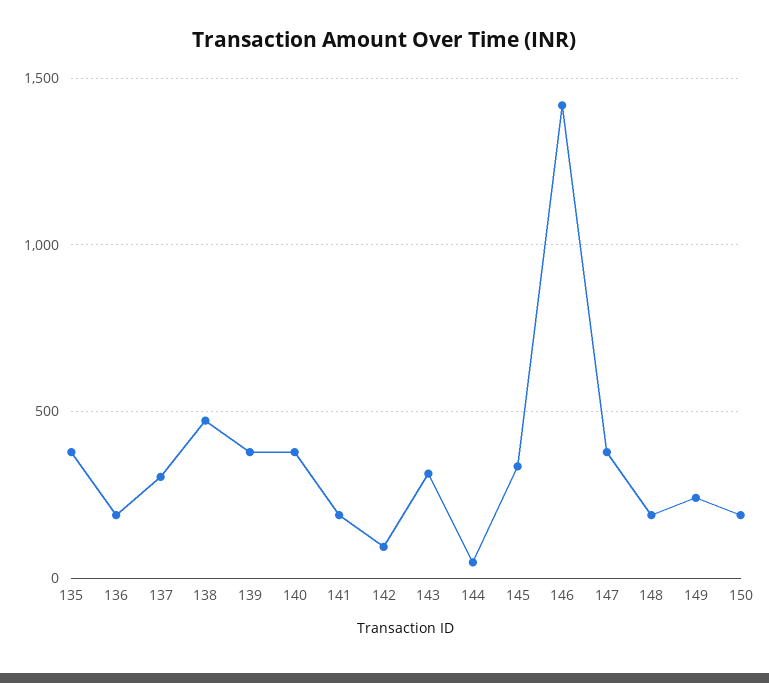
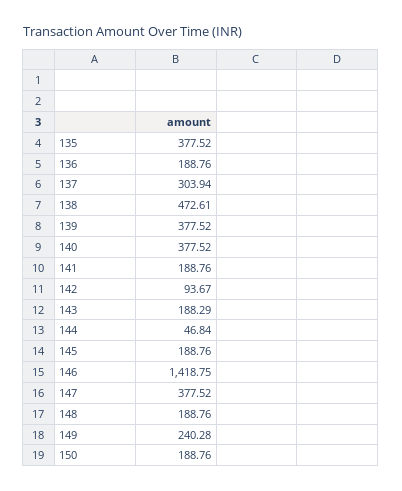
  {
    "135": 377.52,
    "136": 188.76,
    "137": 303.94,
    "138": 472.61,
    "139": 377.52,
    "140": 377.52,
    "141": 188.76,
    "142": 93.67,
-   "143": 300,
+   "143": 188.29,
    "144": 46.84,
-   "145": 350,
+   "145": 188.76,
    "146": 1418.75,
    "147": 377.52,
    "148": 188.76,
    "149": 240.28,
    "150": 188.76
  }

